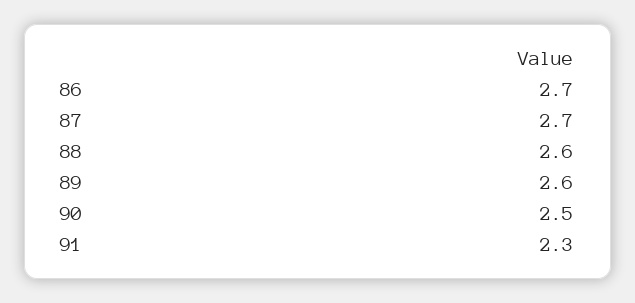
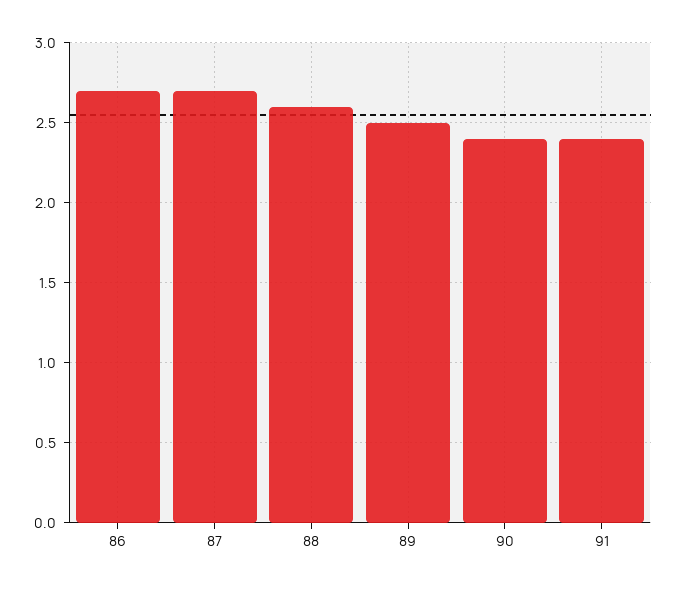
  {
    "86": 2.7,
    "87": 2.7,
    "88": 2.6,
-   "89": 2.6,
+   "89": 2.5,
-   "90": 2.5,
+   "90": 2.4,
-   "91": 2.3
+   "91": 2.4
  }

